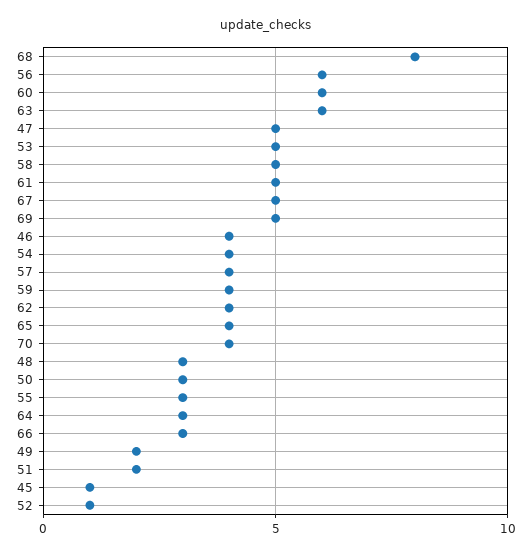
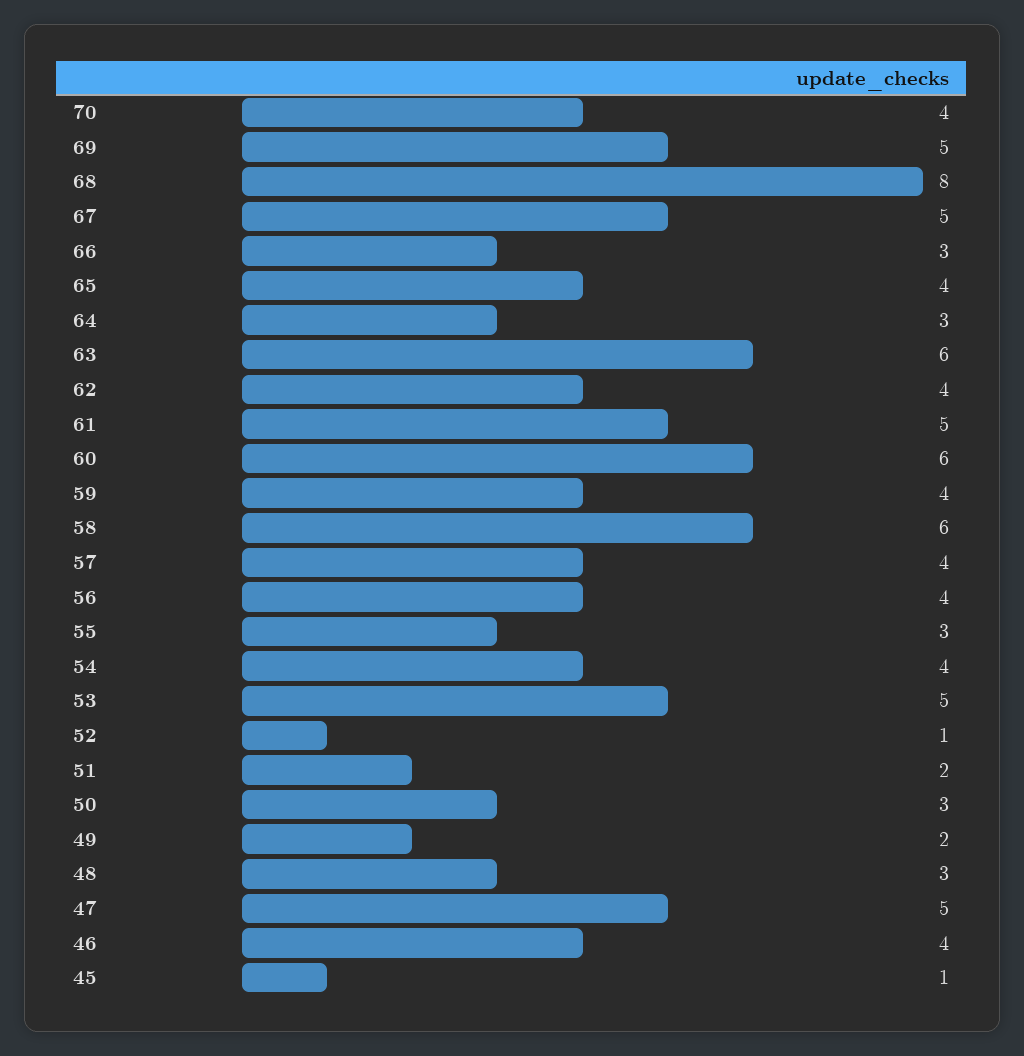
  {
    "68": 8,
-   "56": 6,
+   "56": 4,
    "60": 6,
    "63": 6,
    "47": 5,
    "53": 5,
-   "58": 5,
+   "58": 6,
    "61": 5,
    "67": 5,
    "69": 5,
    "46": 4,
    "54": 4,
    "57": 4,
    "59": 4,
    "62": 4,
    "65": 4,
    "70": 4,
    "48": 3,
    "50": 3,
    "55": 3,
    "64": 3,
    "66": 3,
    "49": 2,
    "51": 2,
    "45": 1,
    "52": 1
  }

